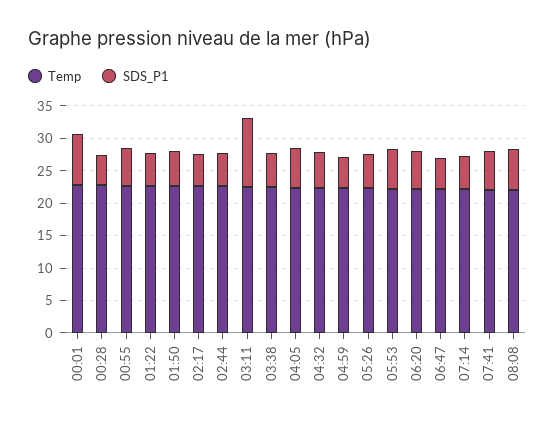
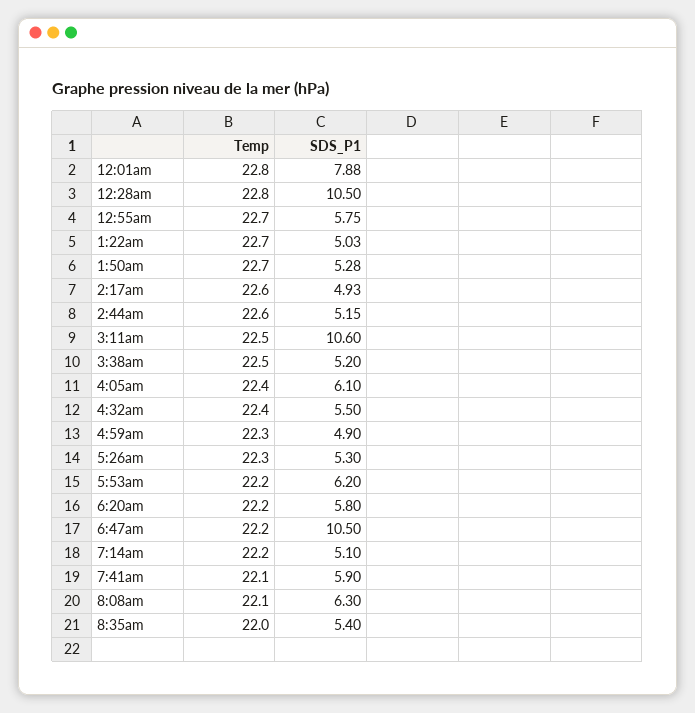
  {
    "Temp": {
      "00:01": 22.8,
      "00:28": 22.8,
      "00:55": 22.7,
      "01:22": 22.7,
      "01:50": 22.7,
      "02:17": 22.6,
      "02:44": 22.6,
      "03:11": 22.5,
      "03:38": 22.5,
      "04:05": 22.4,
      "04:32": 22.4,
      "04:59": 22.3,
      "05:26": 22.3,
      "05:53": 22.2,
      "06:20": 22.2,
      "06:47": 22.2,
      "07:14": 22.2,
      "07:41": 22.1,
-     "08:08": 22.1
+     "08:08": 22.1,
+     "8:35am": 22
    },
    "SDS_P1": {
      "00:01": 7.88,
-     "00:28": 5,
+     "00:28": 10.5,
      "00:55": 5.75,
      "01:22": 5.03,
      "01:50": 5.28,
      "02:17": 4.93,
      "02:44": 5.15,
      "03:11": 10.6,
      "03:38": 5.2,
      "04:05": 6.1,
      "04:32": 5.5,
      "04:59": 4.9,
      "05:26": 5.3,
      "05:53": 6.2,
      "06:20": 5.8,
-     "06:47": 5,
+     "06:47": 10.5,
      "07:14": 5.1,
      "07:41": 5.9,
-     "08:08": 6.3
+     "08:08": 6.3,
+     "8:35am": 5.4
    }
  }

